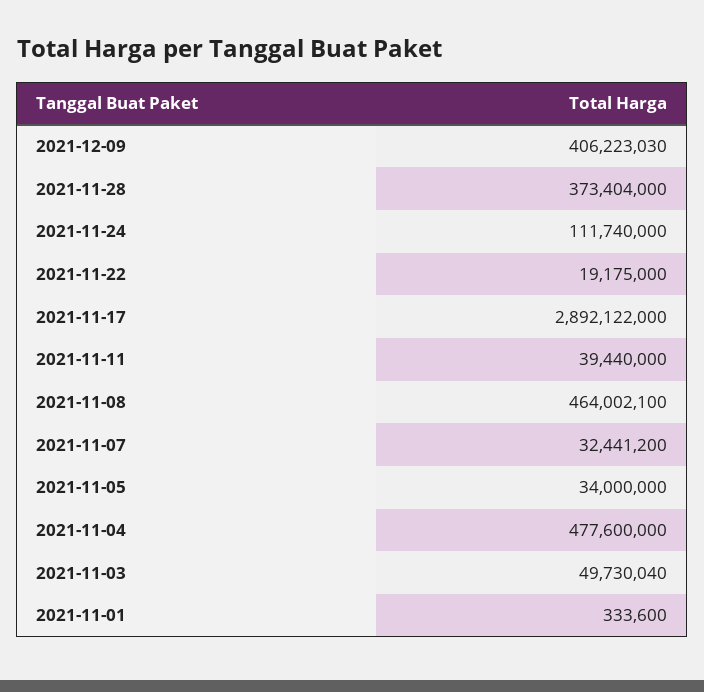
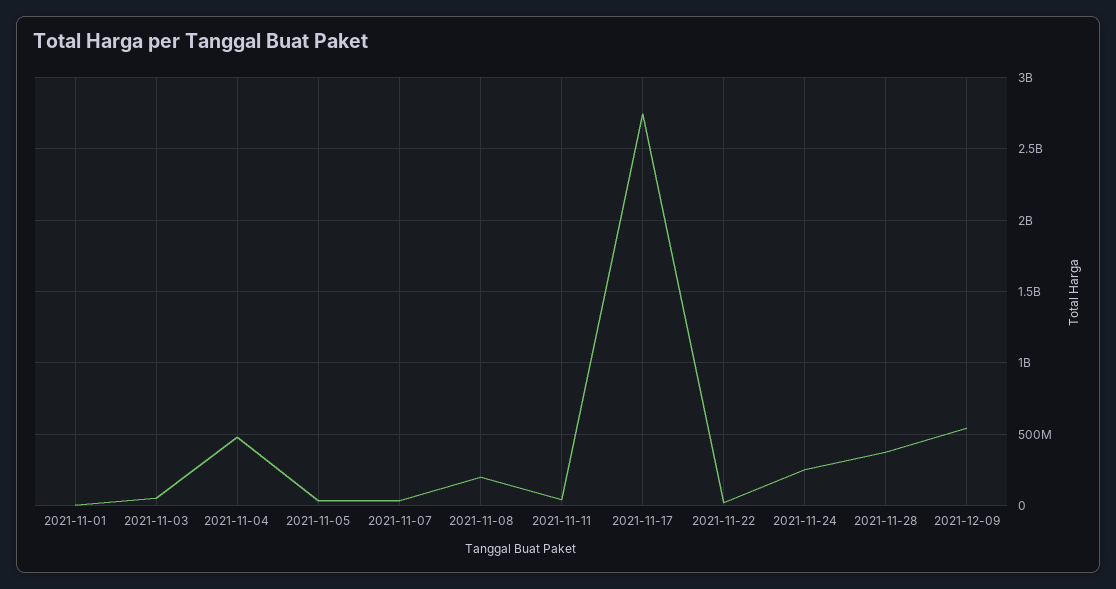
  {
-   "2021-12-09": 406223030,
+   "2021-12-09": 550000000,
    "2021-11-28": 373404000,
-   "2021-11-24": 111740000,
+   "2021-11-24": 250000000,
    "2021-11-22": 19175000,
-   "2021-11-17": 2892122000,
+   "2021-11-17": 2750000000,
    "2021-11-11": 39440000,
-   "2021-11-08": 464002100,
+   "2021-11-08": 200000000,
    "2021-11-07": 32441200,
    "2021-11-05": 34000000,
    "2021-11-04": 477600000,
    "2021-11-03": 49730040,
    "2021-11-01": 333600
  }

